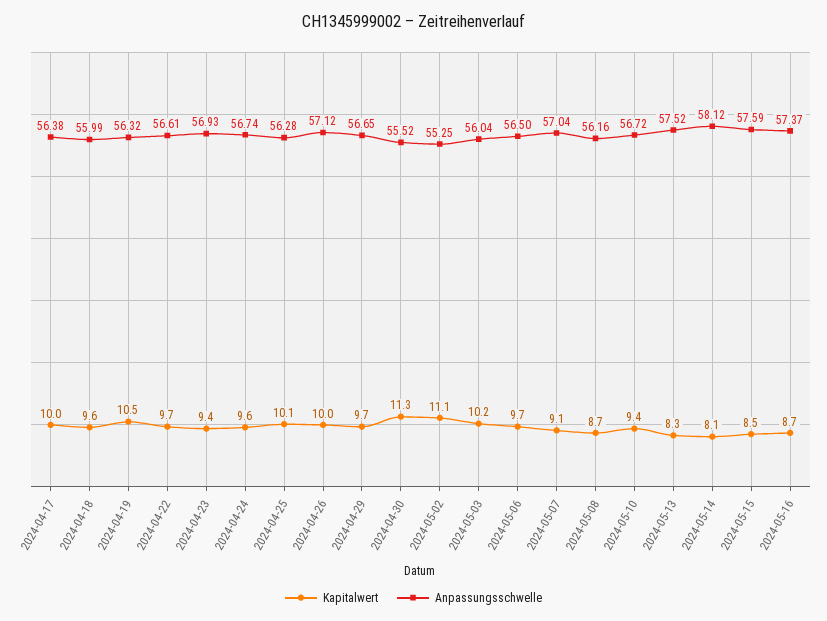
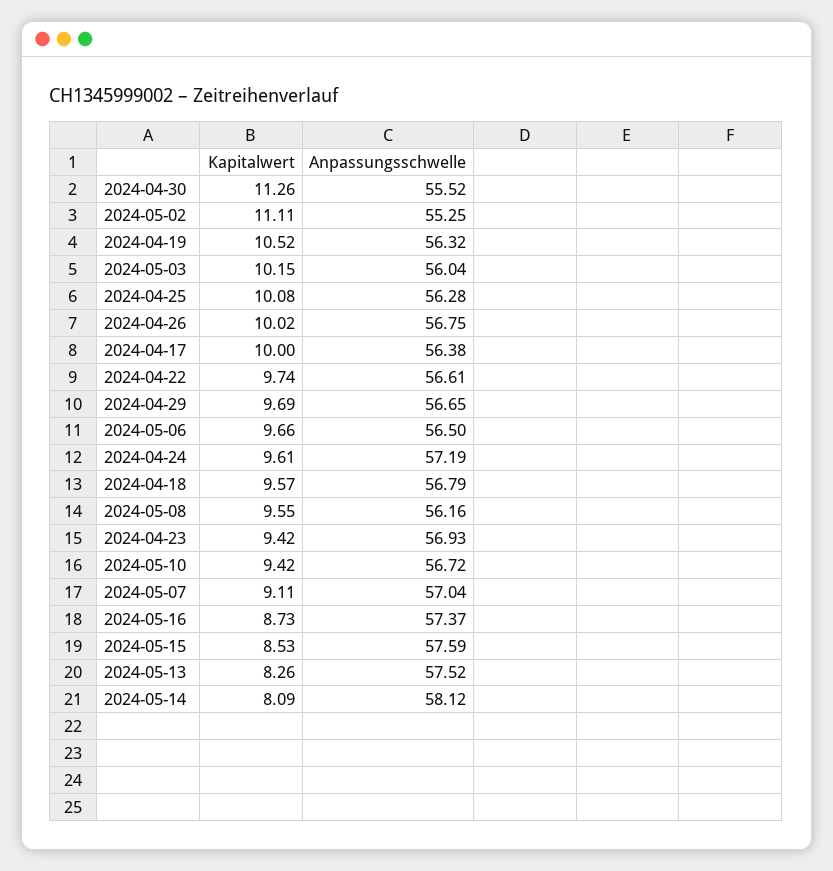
  {
    "Kapitalwert": {
      "2024-04-17": 10,
      "2024-04-18": 9.57,
      "2024-04-19": 10.52,
      "2024-04-22": 9.74,
      "2024-04-23": 9.42,
      "2024-04-24": 9.61,
      "2024-04-25": 10.08,
      "2024-04-26": 10.02,
      "2024-04-29": 9.69,
      "2024-04-30": 11.26,
      "2024-05-02": 11.11,
      "2024-05-03": 10.15,
      "2024-05-06": 9.66,
      "2024-05-07": 9.11,
-     "2024-05-08": 8.7,
+     "2024-05-08": 9.55,
      "2024-05-10": 9.42,
      "2024-05-13": 8.26,
      "2024-05-14": 8.09,
      "2024-05-15": 8.53,
      "2024-05-16": 8.73
    },
    "Anpassungsschwelle": {
      "2024-04-17": 56.38,
-     "2024-04-18": 55.99,
+     "2024-04-18": 56.79,
      "2024-04-19": 56.32,
      "2024-04-22": 56.61,
      "2024-04-23": 56.93,
-     "2024-04-24": 56.74,
+     "2024-04-24": 57.19,
      "2024-04-25": 56.28,
-     "2024-04-26": 57.12,
+     "2024-04-26": 56.75,
      "2024-04-29": 56.65,
      "2024-04-30": 55.52,
      "2024-05-02": 55.25,
      "2024-05-03": 56.04,
      "2024-05-06": 56.5,
      "2024-05-07": 57.04,
      "2024-05-08": 56.16,
      "2024-05-10": 56.72,
      "2024-05-13": 57.52,
      "2024-05-14": 58.12,
      "2024-05-15": 57.59,
      "2024-05-16": 57.37
    }
  }

